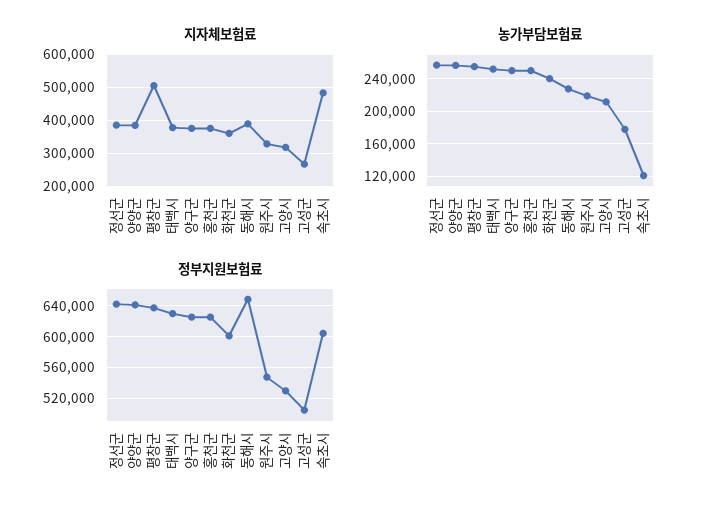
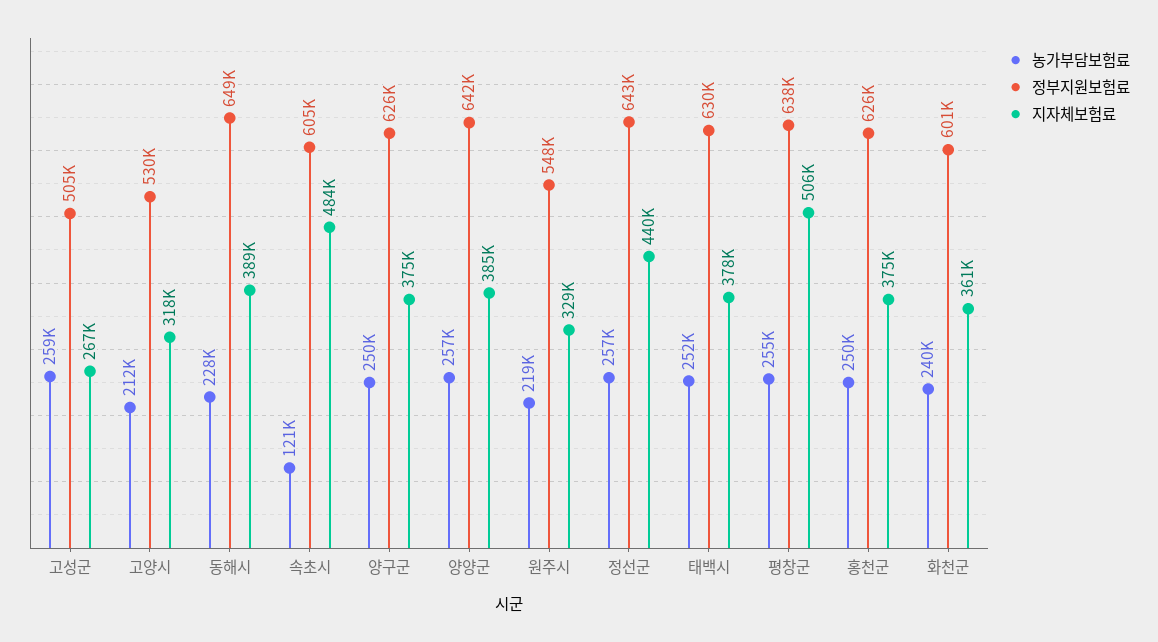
  {
    "지자체보험료": {
-     "정선군": 380000,
+     "정선군": 440000,
      "양양군": 385000,
      "평창군": 506000,
      "태백시": 378000,
      "양구군": 375000,
      "홍천군": 375000,
      "화천군": 361000,
      "동해시": 389000,
      "원주시": 329000,
      "고양시": 318000,
      "고성군": 267000,
      "속초시": 484000
    },
    "농가부담보험료": {
      "정선군": 257000,
      "양양군": 257000,
      "평창군": 255000,
      "태백시": 252000,
      "양구군": 250000,
      "홍천군": 250000,
      "화천군": 240000,
      "동해시": 228000,
      "원주시": 219000,
      "고양시": 212000,
-     "고성군": 180000,
+     "고성군": 259000,
      "속초시": 121000
    },
    "정부지원보험료": {
      "정선군": 643000,
      "양양군": 642000,
      "평창군": 638000,
      "태백시": 630000,
      "양구군": 626000,
      "홍천군": 626000,
      "화천군": 601000,
      "동해시": 649000,
      "원주시": 548000,
      "고양시": 530000,
      "고성군": 505000,
      "속초시": 605000
    }
  }

